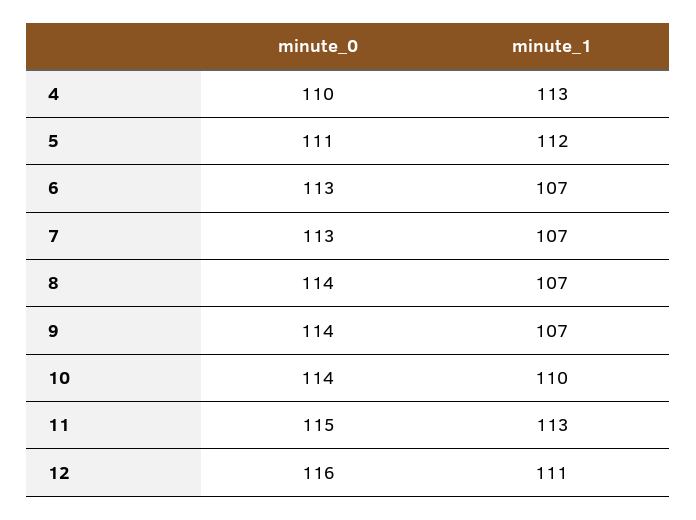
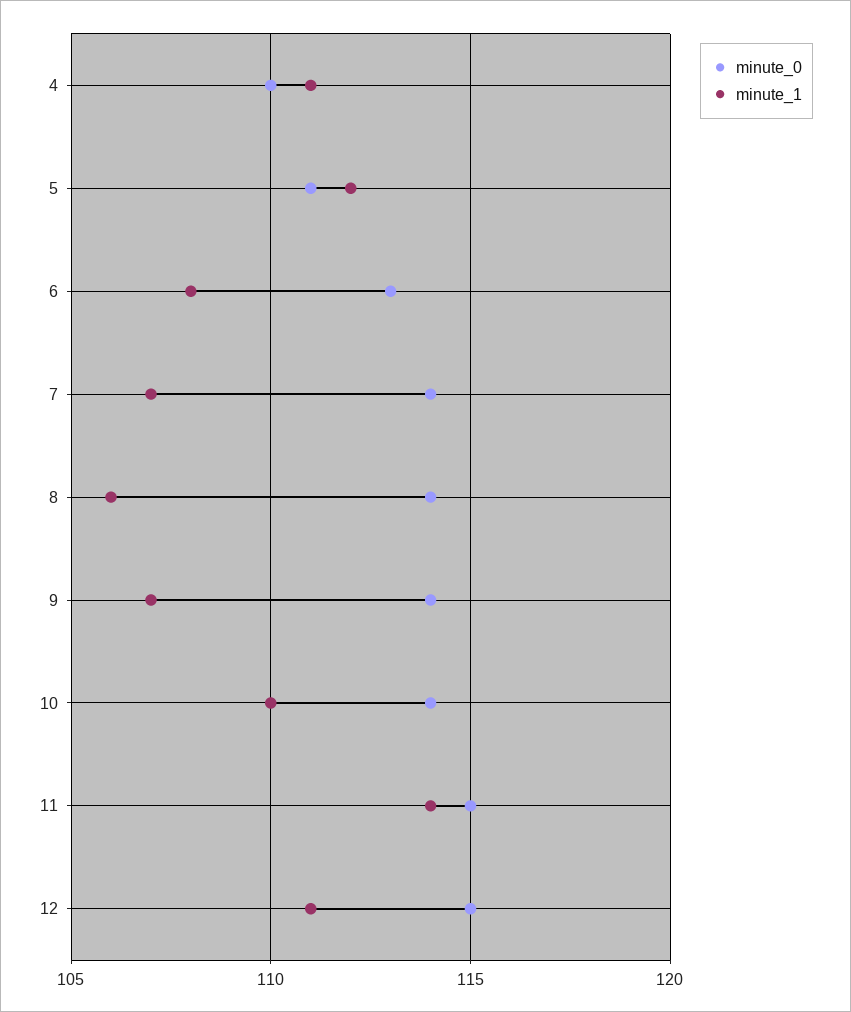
  {
    "minute_0": {
      "4": 110,
      "5": 111,
      "6": 113,
-     "7": 113,
+     "7": 114,
      "8": 114,
      "9": 114,
      "10": 114,
      "11": 115,
-     "12": 116
+     "12": 115
    },
    "minute_1": {
-     "4": 113,
+     "4": 111,
      "5": 112,
-     "6": 107,
+     "6": 108,
      "7": 107,
-     "8": 107,
+     "8": 106,
      "9": 107,
      "10": 110,
-     "11": 113,
+     "11": 114,
      "12": 111
    }
  }

